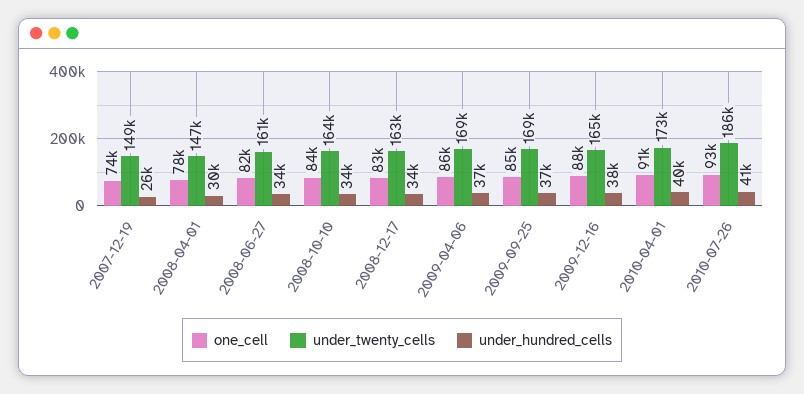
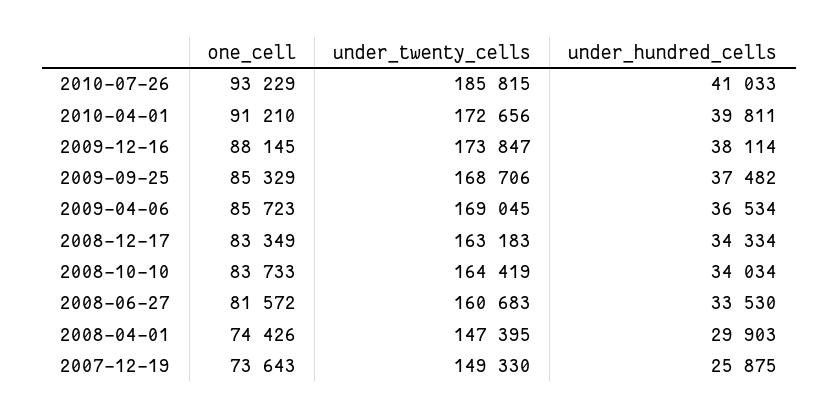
  {
    "one_cell": {
      "2007-12-19": 73643,
-     "2008-04-01": 78000,
+     "2008-04-01": 74426,
      "2008-06-27": 81572,
      "2008-10-10": 83733,
      "2008-12-17": 83349,
      "2009-04-06": 85723,
      "2009-09-25": 85329,
      "2009-12-16": 88145,
      "2010-04-01": 91210,
      "2010-07-26": 93229
    },
    "under_twenty_cells": {
      "2007-12-19": 149330,
      "2008-04-01": 147395,
      "2008-06-27": 160683,
      "2008-10-10": 164419,
      "2008-12-17": 163183,
      "2009-04-06": 169045,
      "2009-09-25": 168706,
-     "2009-12-16": 165000,
+     "2009-12-16": 173847,
      "2010-04-01": 172656,
      "2010-07-26": 185815
    },
    "under_hundred_cells": {
      "2007-12-19": 25875,
      "2008-04-01": 29903,
      "2008-06-27": 33530,
      "2008-10-10": 34034,
      "2008-12-17": 34334,
      "2009-04-06": 36534,
      "2009-09-25": 37482,
      "2009-12-16": 38114,
      "2010-04-01": 39811,
      "2010-07-26": 41033
    }
  }

